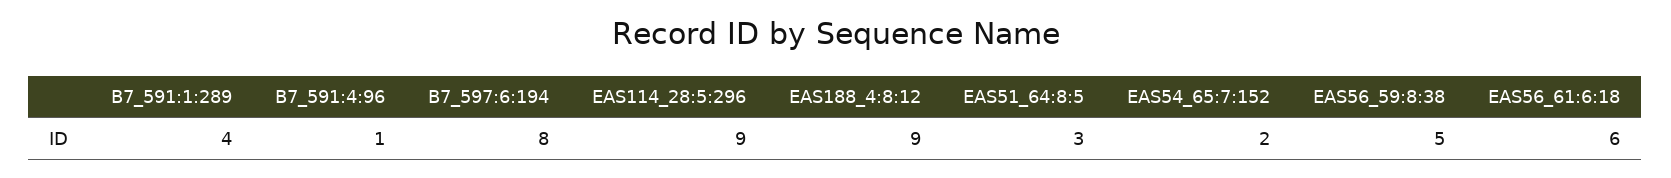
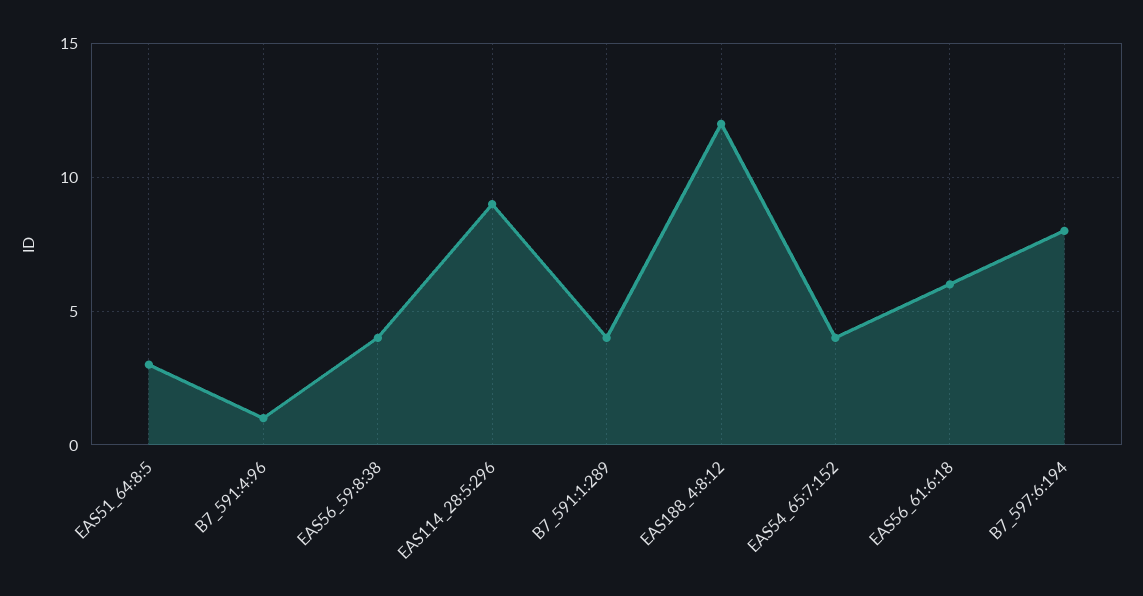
  {
    "B7_591:1:289": 4,
    "B7_591:4:96": 1,
    "B7_597:6:194": 8,
    "EAS114_28:5:296": 9,
-   "EAS188_4:8:12": 9,
+   "EAS188_4:8:12": 12,
    "EAS51_64:8:5": 3,
-   "EAS54_65:7:152": 2,
+   "EAS54_65:7:152": 4,
-   "EAS56_59:8:38": 5,
+   "EAS56_59:8:38": 4,
    "EAS56_61:6:18": 6
  }

